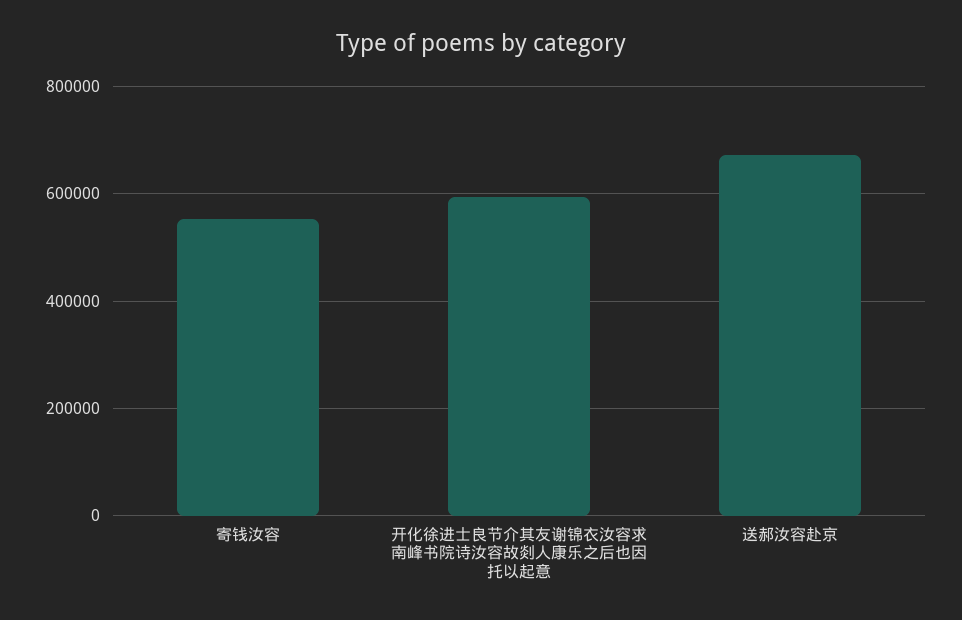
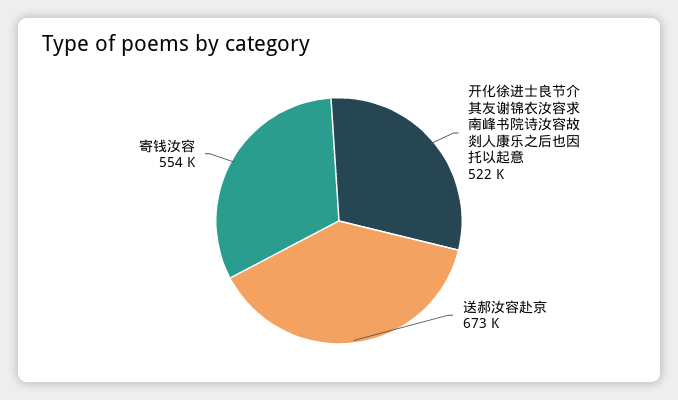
  {
    "寄钱汝容": 554000,
-   "开化徐进士良节介其友谢锦衣汝容求南峰书院诗汝容故剡人康乐之后也因托以起意": 600000,
+   "开化徐进士良节介其友谢锦衣汝容求南峰书院诗汝容故剡人康乐之后也因托以起意": 522000,
    "送郝汝容赴京": 673000
  }

